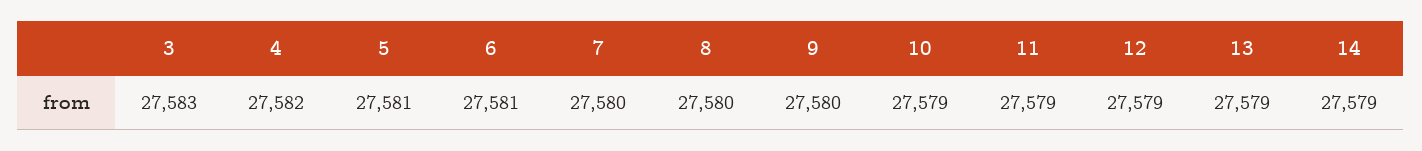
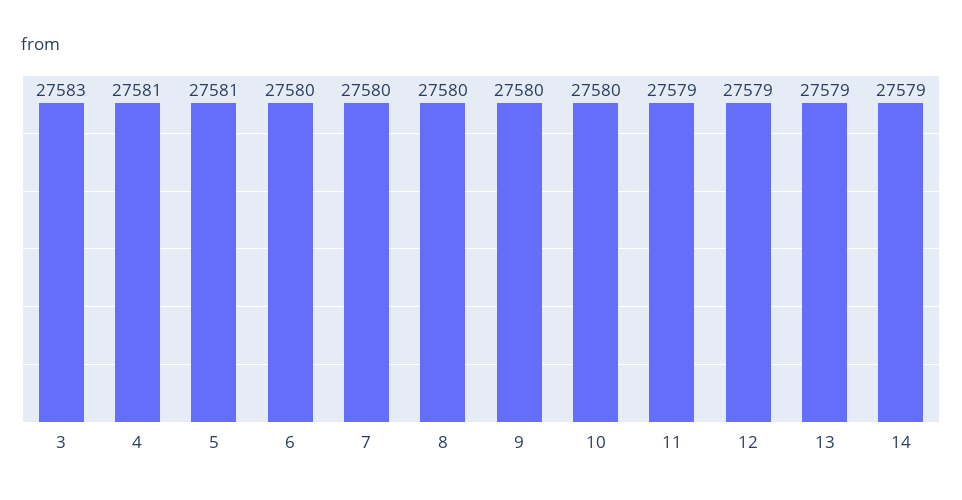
  {
    "3": 27583,
-   "4": 27582,
+   "4": 27581,
    "5": 27581,
-   "6": 27581,
+   "6": 27580,
    "7": 27580,
    "8": 27580,
    "9": 27580,
-   "10": 27579,
+   "10": 27580,
    "11": 27579,
    "12": 27579,
    "13": 27579,
    "14": 27579
  }

